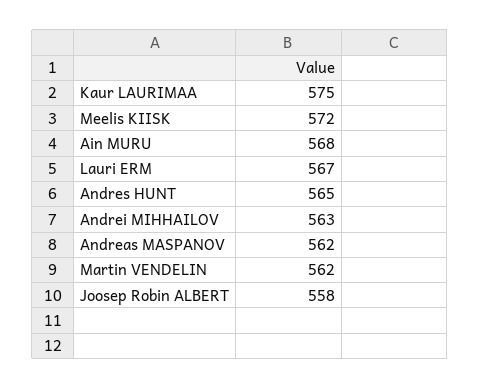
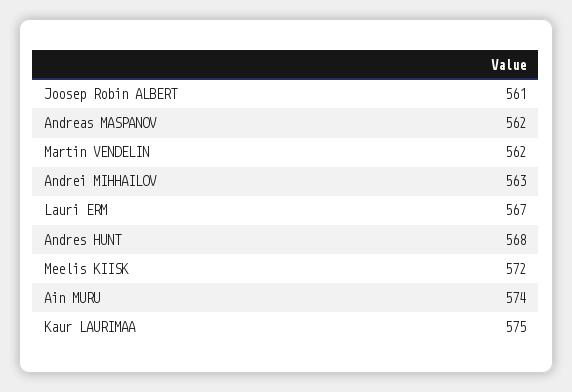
  {
    "Kaur LAURIMAA": 575,
    "Meelis KIISK": 572,
-   "Ain MURU": 568,
+   "Ain MURU": 574,
    "Lauri ERM": 567,
-   "Andres HUNT": 565,
+   "Andres HUNT": 568,
    "Andrei MIHHAILOV": 563,
    "Andreas MASPANOV": 562,
    "Martin VENDELIN": 562,
-   "Joosep Robin ALBERT": 558
+   "Joosep Robin ALBERT": 561
  }

